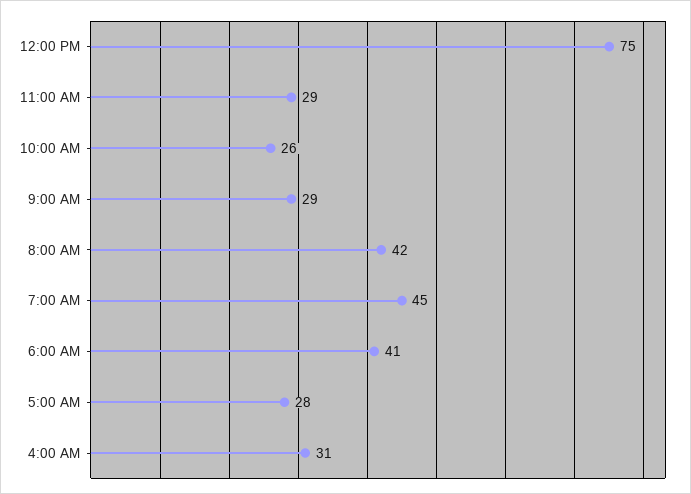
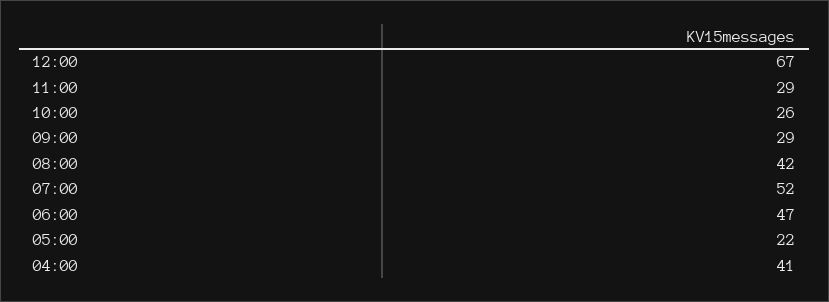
  {
-   "12:00 PM": 75,
+   "12:00 PM": 67,
    "11:00 AM": 29,
    "10:00 AM": 26,
    "9:00 AM": 29,
    "8:00 AM": 42,
-   "7:00 AM": 45,
+   "7:00 AM": 52,
-   "6:00 AM": 41,
+   "6:00 AM": 47,
-   "5:00 AM": 28,
+   "5:00 AM": 22,
-   "4:00 AM": 31
+   "4:00 AM": 41
  }

